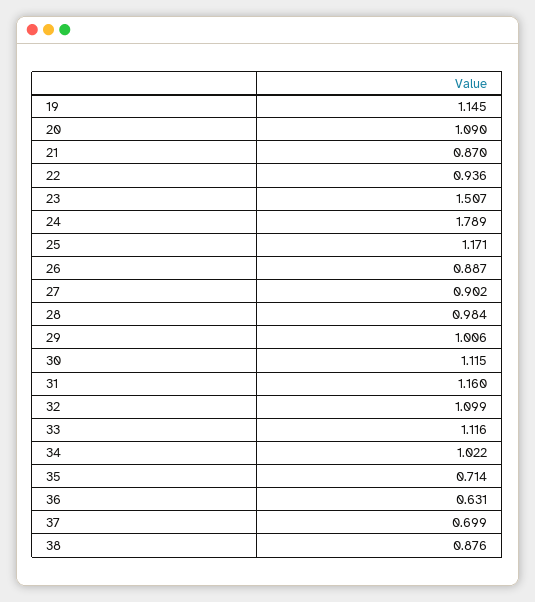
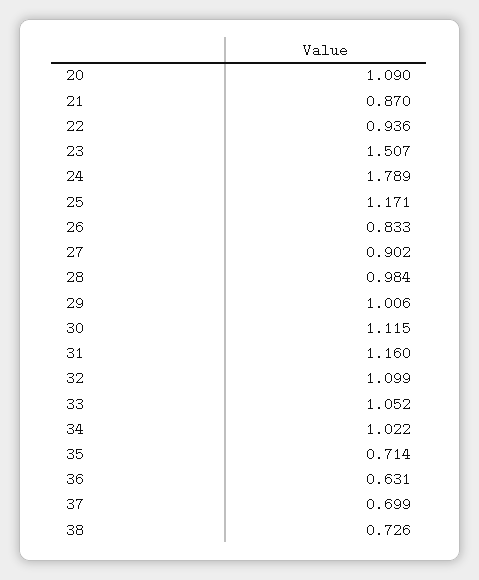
  {
-   "19": 1.145,
    "20": 1.09,
    "21": 0.87,
    "22": 0.936,
    "23": 1.507,
    "24": 1.789,
    "25": 1.171,
-   "26": 0.887,
+   "26": 0.833,
    "27": 0.902,
    "28": 0.984,
    "29": 1.006,
    "30": 1.115,
    "31": 1.16,
    "32": 1.099,
-   "33": 1.116,
+   "33": 1.052,
    "34": 1.022,
    "35": 0.714,
    "36": 0.631,
    "37": 0.699,
-   "38": 0.876
+   "38": 0.726
  }

